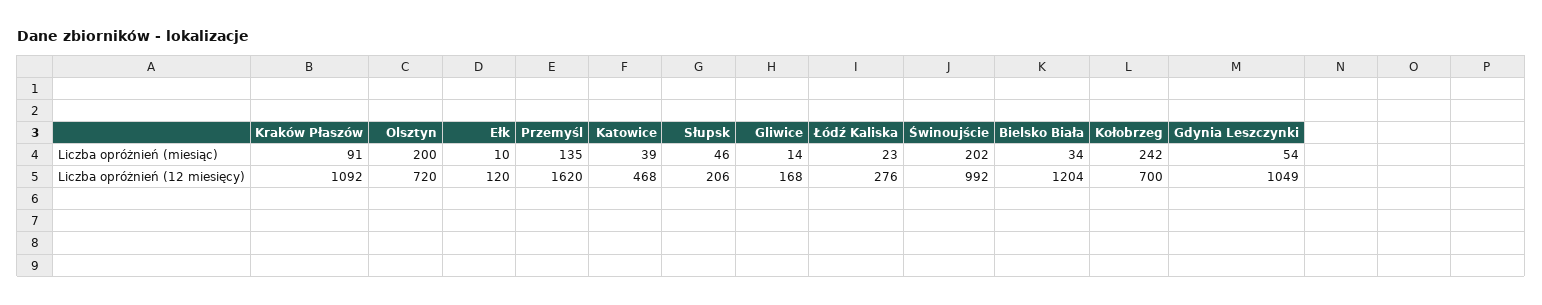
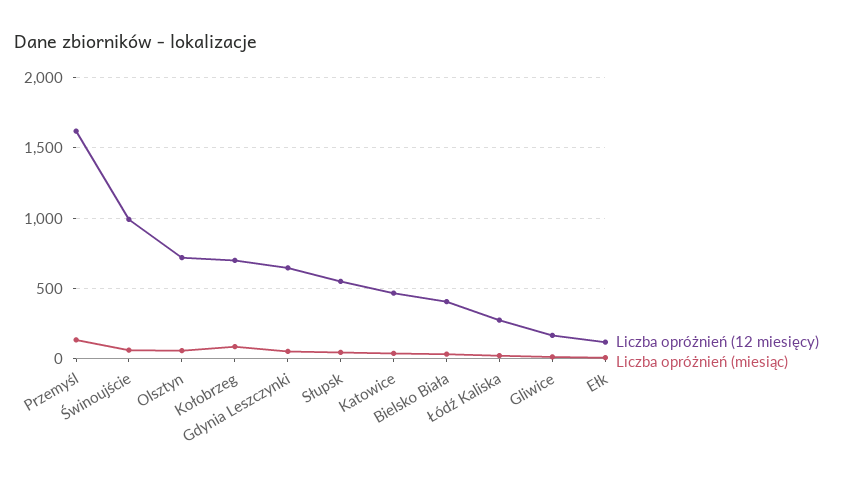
  {
    "Liczba opróżnień (miesiąc)": {
-     "Kraków Płaszów": 91,
-     "Olsztyn": 200,
+     "Olsztyn": 50,
      "Ełk": 10,
      "Przemyśl": 135,
      "Katowice": 39,
      "Słupsk": 46,
      "Gliwice": 14,
      "Łódź Kaliska": 23,
-     "Świnoujście": 202,
+     "Świnoujście": 50,
      "Bielsko Biała": 34,
-     "Kołobrzeg": 242,
+     "Kołobrzeg": 100,
      "Gdynia Leszczynki": 54
    },
    "Liczba opróżnień (12 miesięcy)": {
-     "Kraków Płaszów": 1092,
      "Olsztyn": 720,
      "Ełk": 120,
      "Przemyśl": 1620,
      "Katowice": 468,
-     "Słupsk": 206,
+     "Słupsk": 550,
      "Gliwice": 168,
      "Łódź Kaliska": 276,
      "Świnoujście": 992,
-     "Bielsko Biała": 1204,
+     "Bielsko Biała": 400,
      "Kołobrzeg": 700,
-     "Gdynia Leszczynki": 1049
+     "Gdynia Leszczynki": 650
    }
  }

